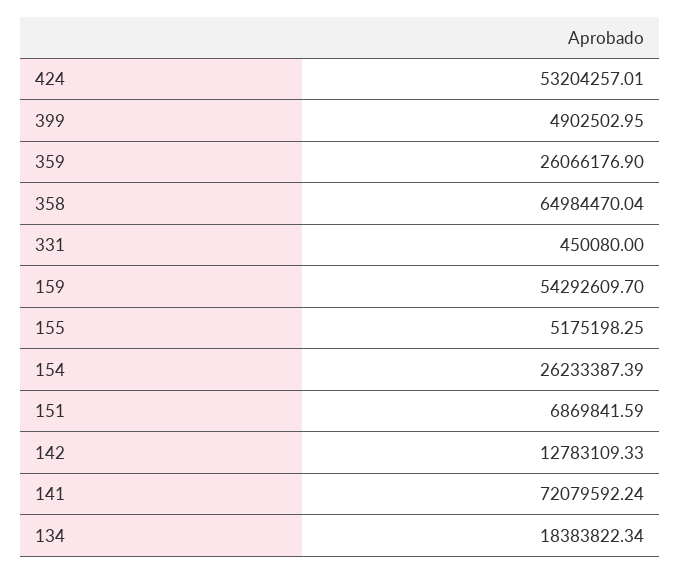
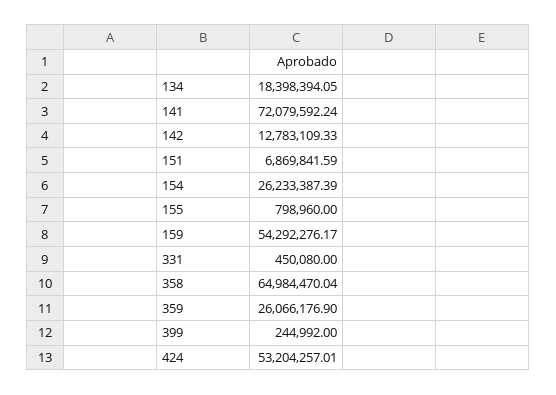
  {
    "424": 53204257.01,
-   "399": 4902502.95,
+   "399": 244992,
    "359": 26066176.9,
    "358": 64984470.04,
    "331": 450080,
-   "159": 54292609.7,
+   "159": 54292276.17,
-   "155": 5175198.25,
+   "155": 798960,
    "154": 26233387.39,
    "151": 6869841.59,
    "142": 12783109.33,
    "141": 72079592.24,
-   "134": 18383822.34
+   "134": 18398394.05
  }

